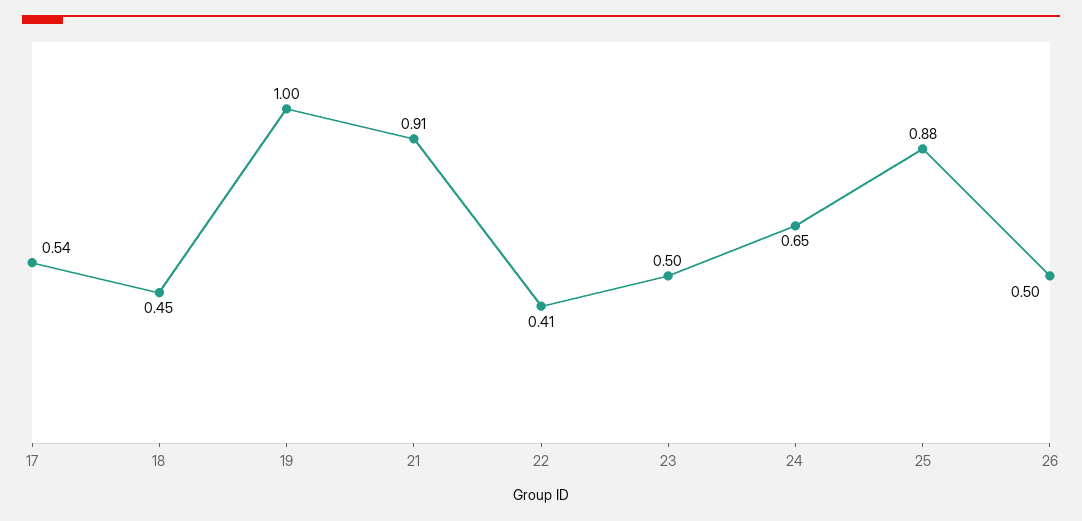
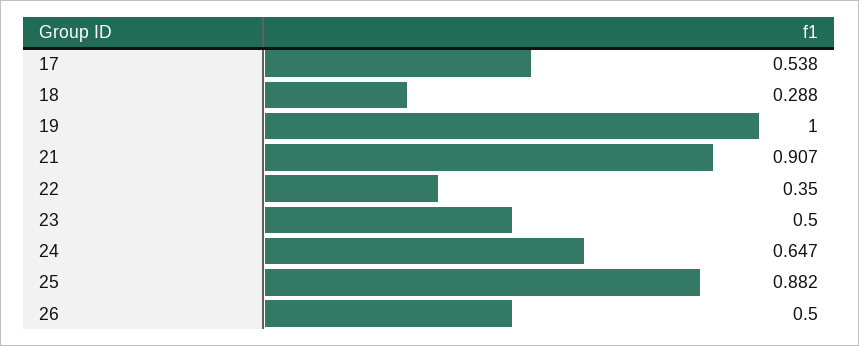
  {
    "17": 0.538,
-   "18": 0.45,
+   "18": 0.288,
    "19": 1,
    "21": 0.907,
-   "22": 0.41,
+   "22": 0.35,
    "23": 0.5,
    "24": 0.647,
    "25": 0.882,
    "26": 0.5
  }

